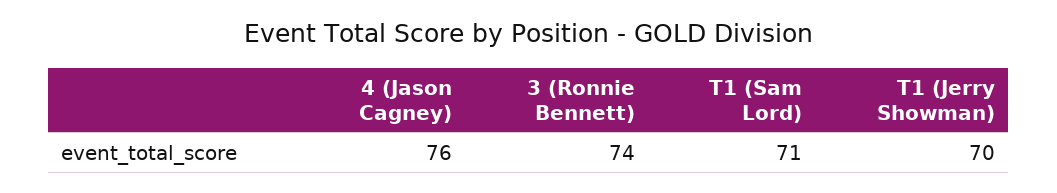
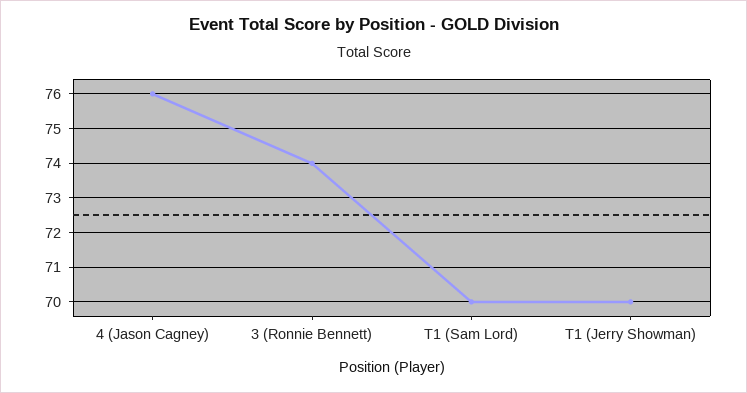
  {
    "4 (Jason Cagney)": 76,
    "3 (Ronnie Bennett)": 74,
-   "T1 (Sam Lord)": 71,
+   "T1 (Sam Lord)": 70,
    "T1 (Jerry Showman)": 70
  }

